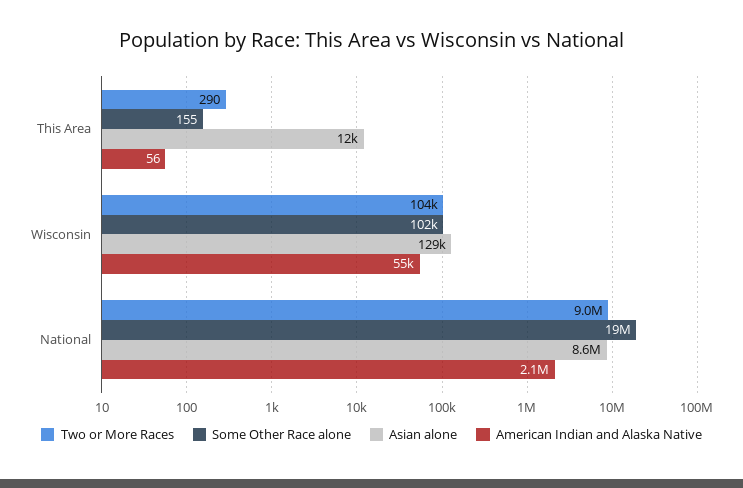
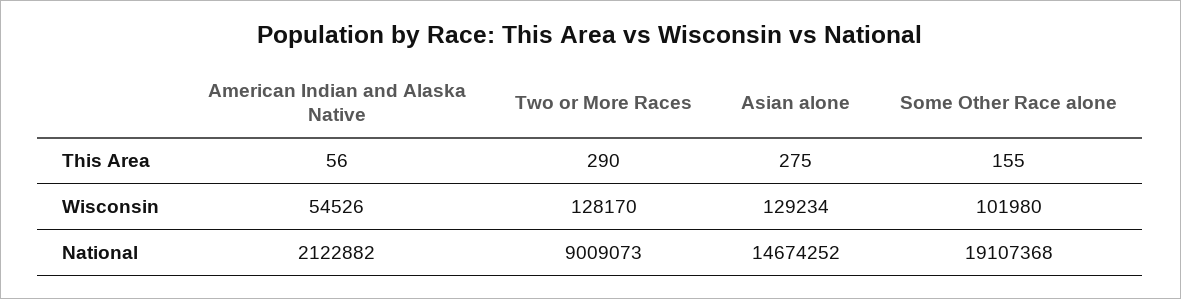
  {
    "Two or More Races": {
      "This Area": 290,
-     "Wisconsin": 104000,
+     "Wisconsin": 128170,
      "National": 9009073
    },
    "Some Other Race alone": {
      "This Area": 155,
      "Wisconsin": 101980,
      "National": 19107368
    },
    "Asian alone": {
-     "This Area": 12000,
+     "This Area": 275,
      "Wisconsin": 129234,
-     "National": 8600000
+     "National": 14674252
    },
    "American Indian and Alaska Native": {
      "This Area": 56,
      "Wisconsin": 54526,
      "National": 2122882
    }
  }

